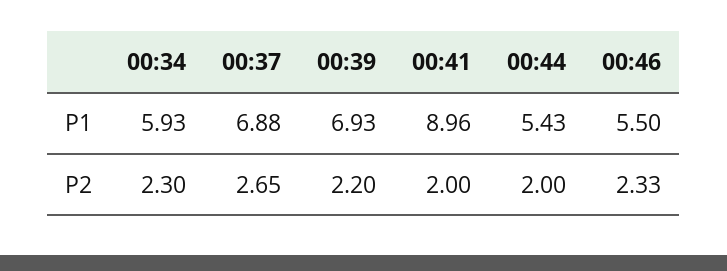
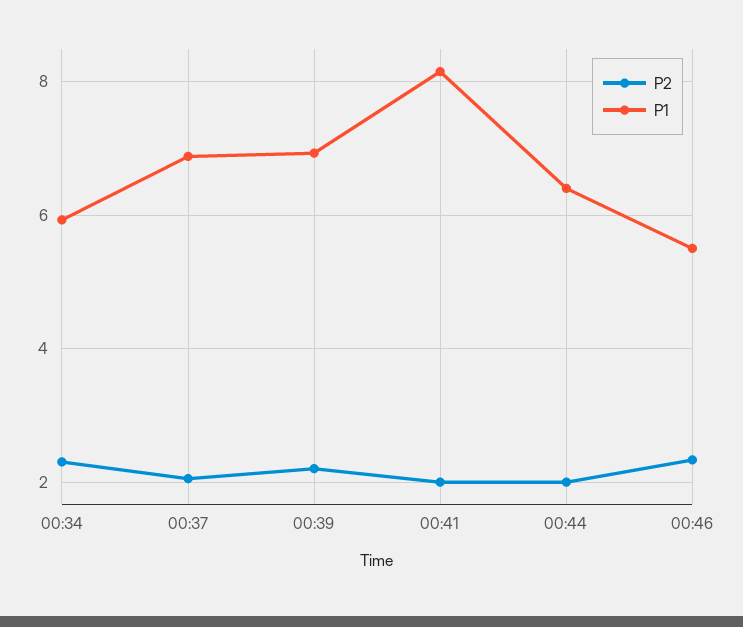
  {
    "P1": {
      "00:34": 5.93,
      "00:37": 6.88,
      "00:39": 6.93,
-     "00:41": 8.96,
+     "00:41": 8.2,
-     "00:44": 5.43,
+     "00:44": 6.4,
      "00:46": 5.5
    },
    "P2": {
      "00:34": 2.3,
-     "00:37": 2.65,
+     "00:37": 2,
      "00:39": 2.2,
      "00:41": 2,
      "00:44": 2,
      "00:46": 2.33
    }
  }

